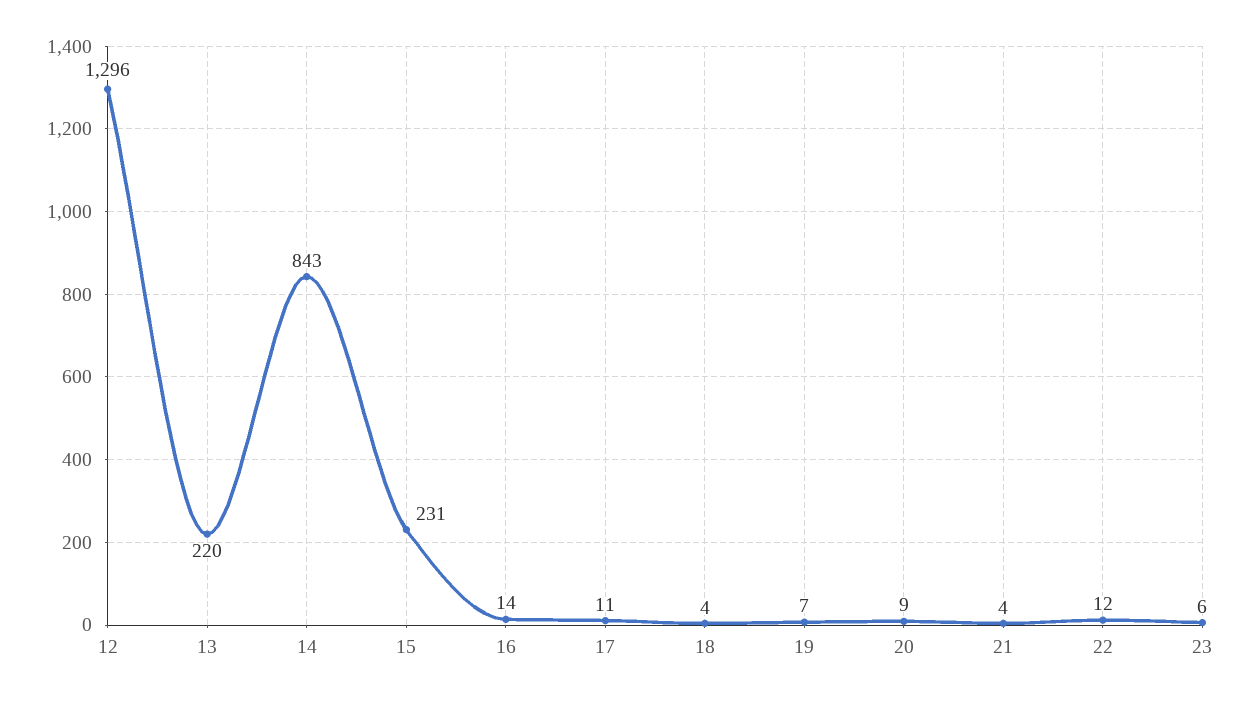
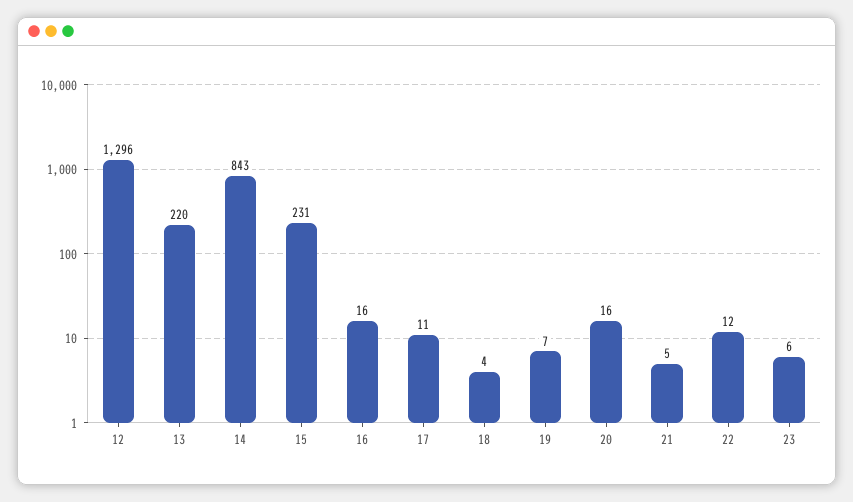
  {
    "12": 1296,
    "13": 220,
    "14": 843,
    "15": 231,
-   "16": 14,
+   "16": 16,
    "17": 11,
    "18": 4,
    "19": 7,
-   "20": 9,
+   "20": 16,
-   "21": 4,
+   "21": 5,
    "22": 12,
    "23": 6
  }

